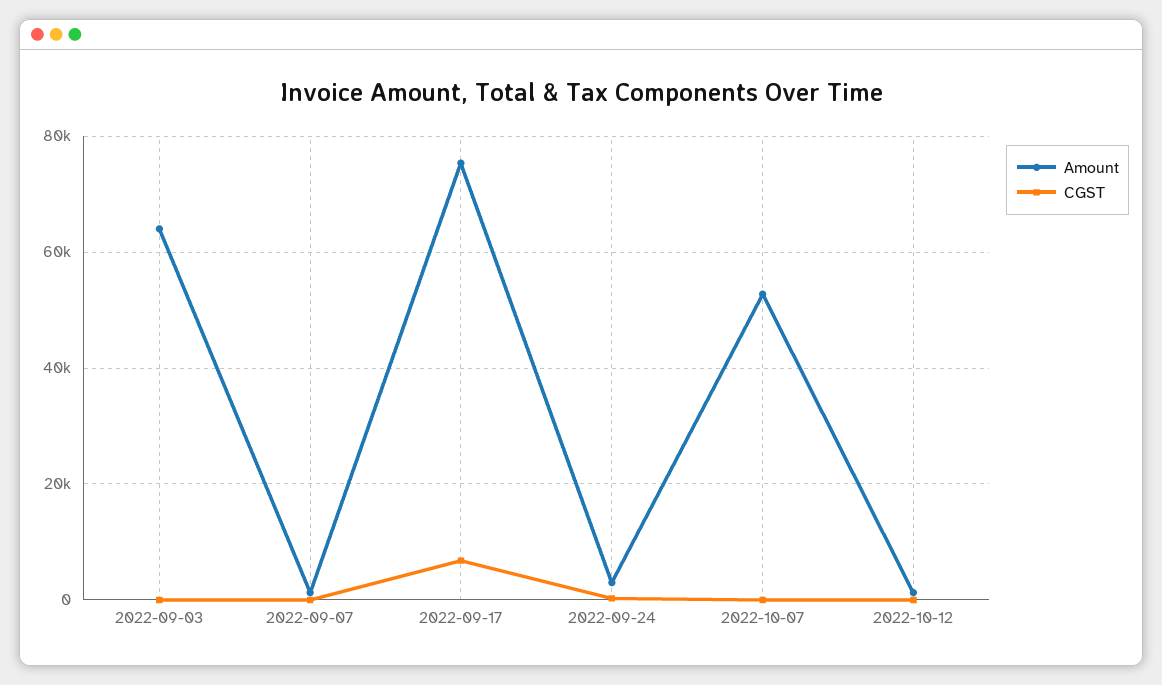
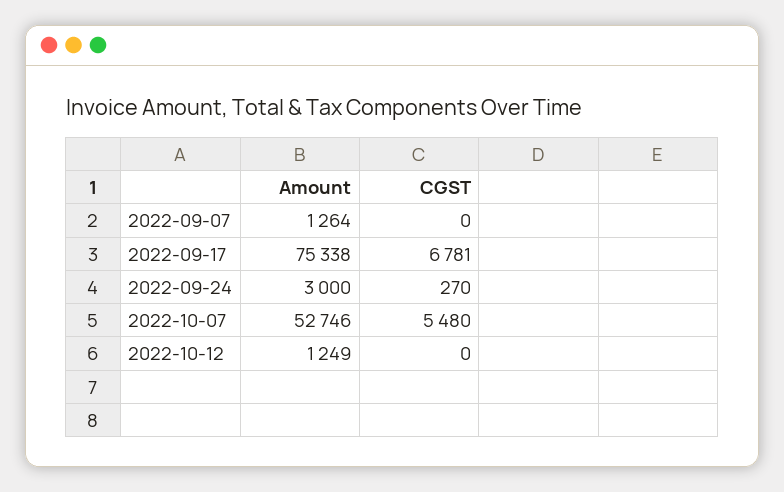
  {
    "Amount": {
-     "2022-09-03": 64000,
      "2022-09-07": 1264,
      "2022-09-17": 75338,
      "2022-09-24": 3000,
      "2022-10-07": 52746,
      "2022-10-12": 1249
    },
    "CGST": {
-     "2022-09-03": 0,
      "2022-09-07": 0,
      "2022-09-17": 6781,
      "2022-09-24": 270,
-     "2022-10-07": 0,
+     "2022-10-07": 5480,
      "2022-10-12": 0
    }
  }

